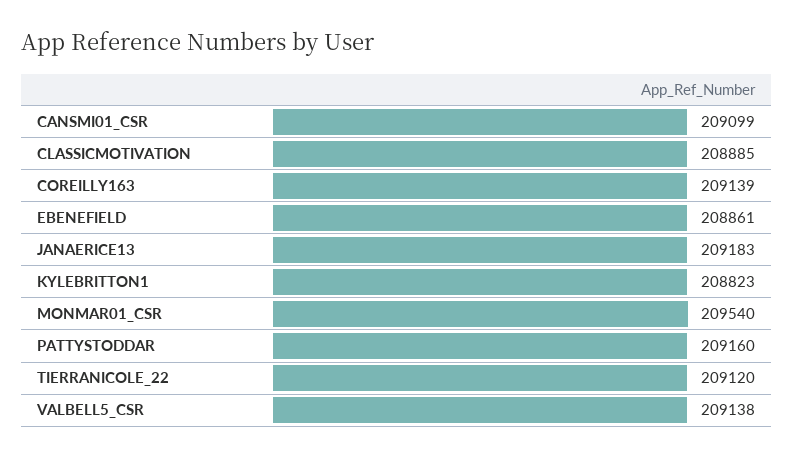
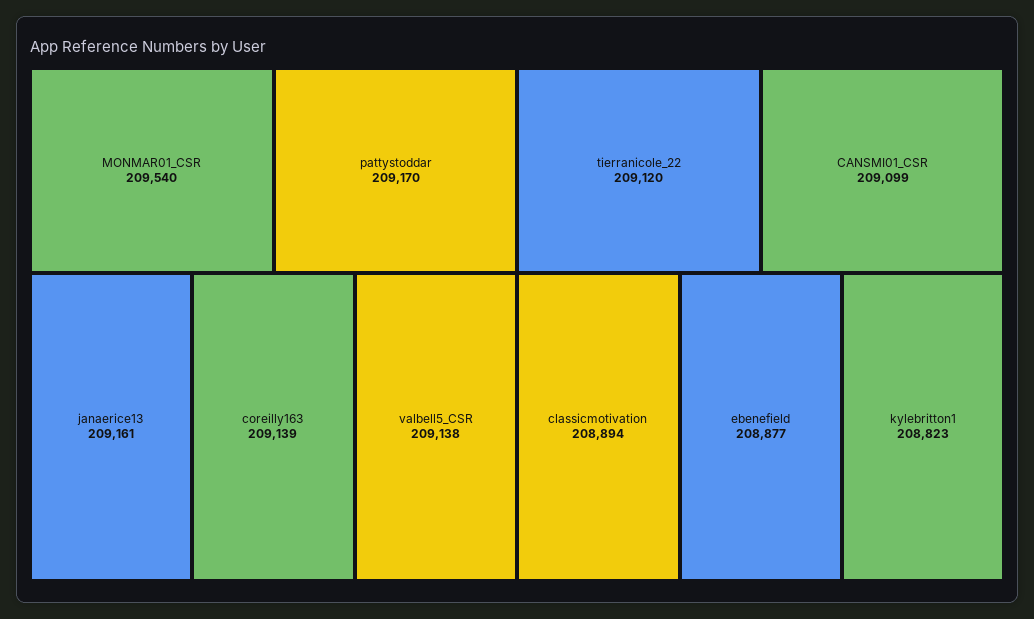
  {
    "CANSMI01_CSR": 209099,
-   "CLASSICMOTIVATION": 208885,
+   "CLASSICMOTIVATION": 208894,
    "COREILLY163": 209139,
-   "EBENEFIELD": 208861,
+   "EBENEFIELD": 208877,
-   "JANAERICE13": 209183,
+   "JANAERICE13": 209161,
    "KYLEBRITTON1": 208823,
    "MONMAR01_CSR": 209540,
-   "PATTYSTODDAR": 209160,
+   "PATTYSTODDAR": 209170,
    "TIERRANICOLE_22": 209120,
    "VALBELL5_CSR": 209138
  }

